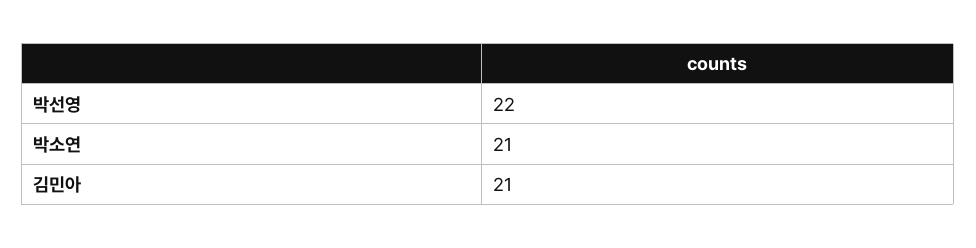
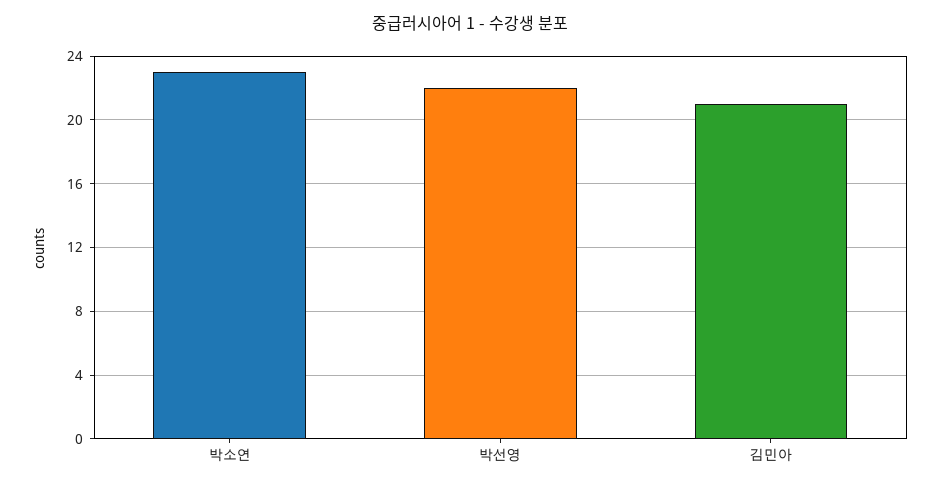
  {
    "박선영": 22,
-   "박소연": 21,
+   "박소연": 23,
    "김민아": 21
  }

